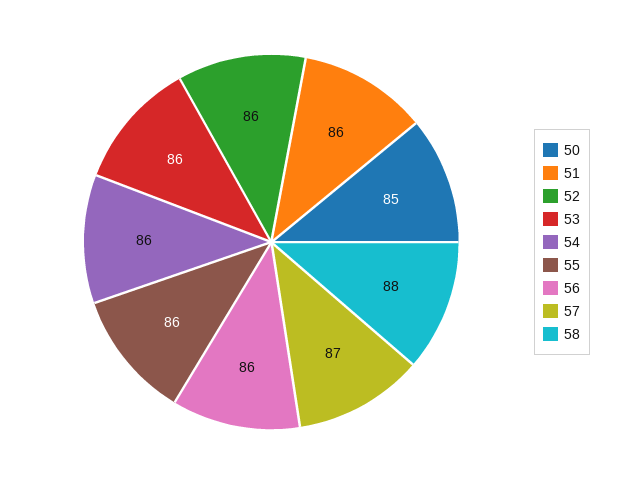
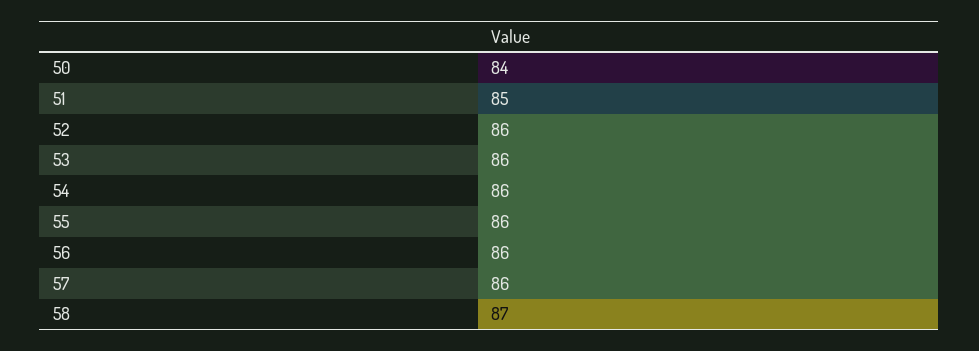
  {
-   "50": 85,
+   "50": 84,
-   "51": 86,
+   "51": 85,
    "52": 86,
    "53": 86,
    "54": 86,
    "55": 86,
    "56": 86,
-   "57": 87,
+   "57": 86,
-   "58": 88
+   "58": 87
  }

